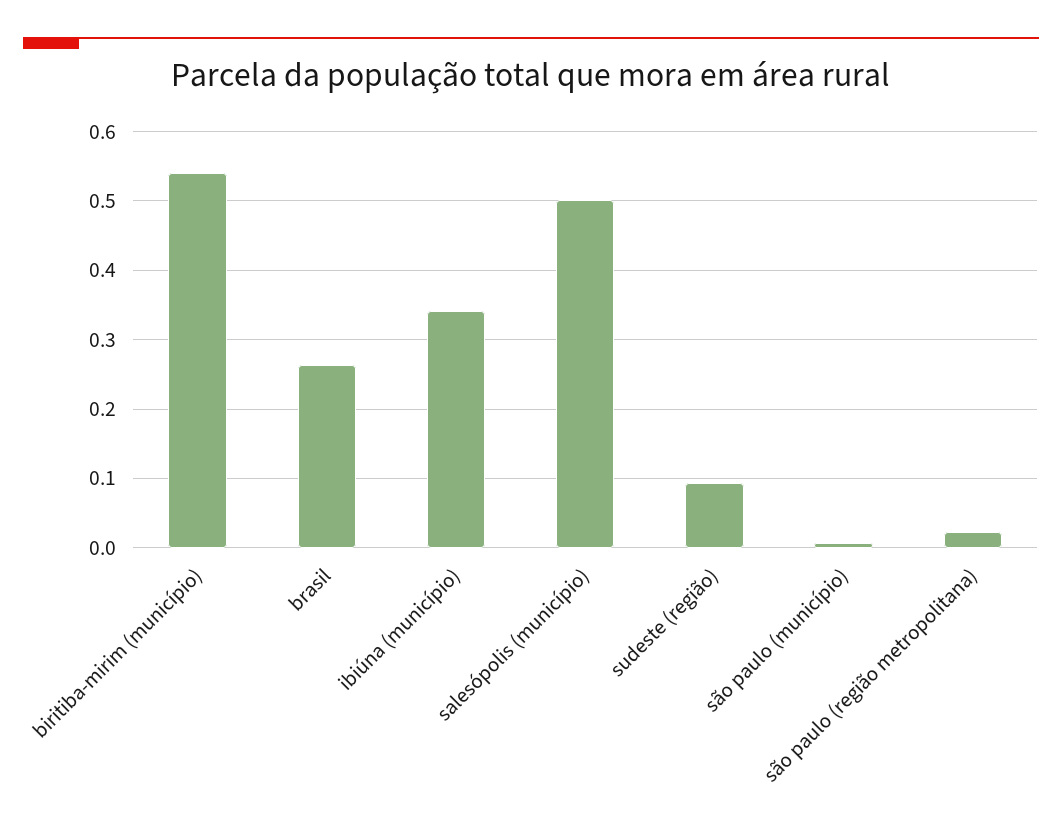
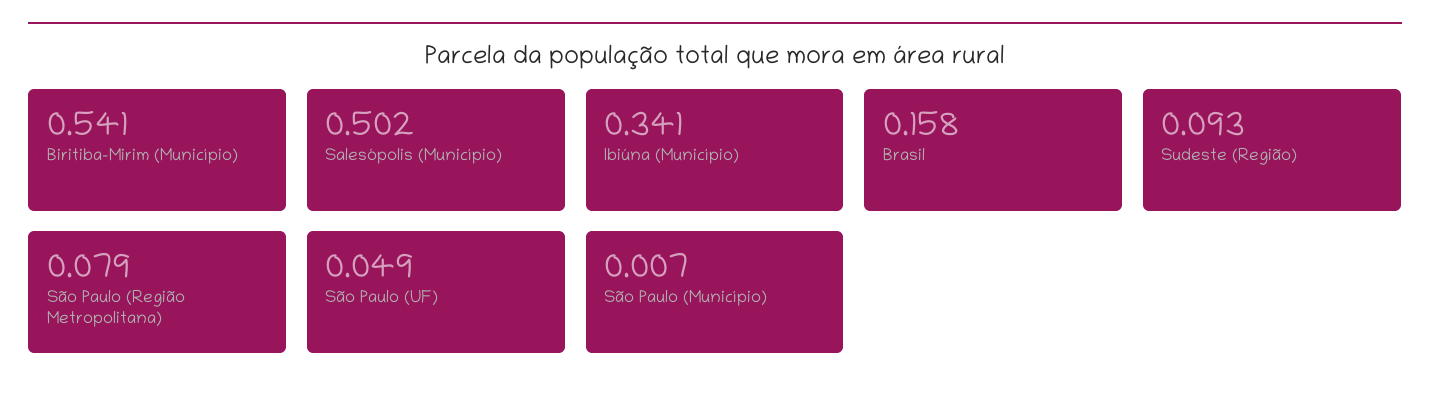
  {
    "biritiba-mirim (município)": 0.541,
-   "brasil": 0.26,
+   "brasil": 0.158,
    "ibiúna (município)": 0.341,
    "salesópolis (município)": 0.502,
    "sudeste (região)": 0.093,
    "são paulo (município)": 0.007,
-   "são paulo (região metropolitana)": 0.02
+   "são paulo (região metropolitana)": 0.079,
+   "São Paulo (UF)": 0.049
  }

